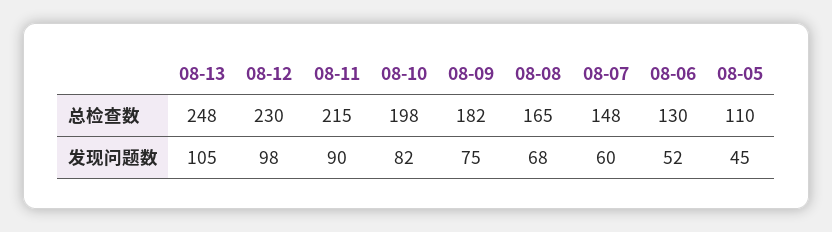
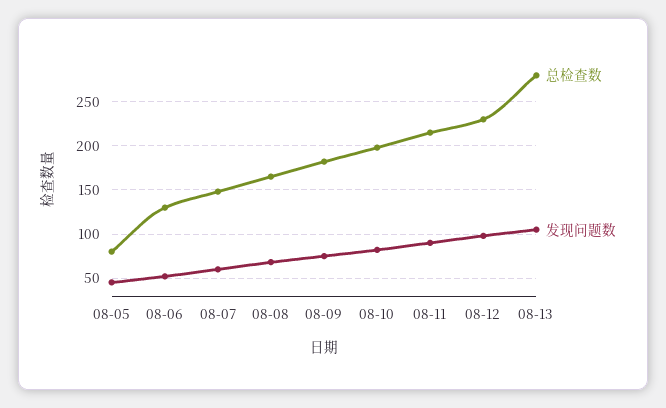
  {
    "总检查数": {
-     "08-13": 248,
+     "08-13": 280,
      "08-12": 230,
      "08-11": 215,
      "08-10": 198,
      "08-09": 182,
      "08-08": 165,
      "08-07": 148,
      "08-06": 130,
-     "08-05": 110
+     "08-05": 80
    },
    "发现问题数": {
      "08-13": 105,
      "08-12": 98,
      "08-11": 90,
      "08-10": 82,
      "08-09": 75,
      "08-08": 68,
      "08-07": 60,
      "08-06": 52,
      "08-05": 45
    }
  }

